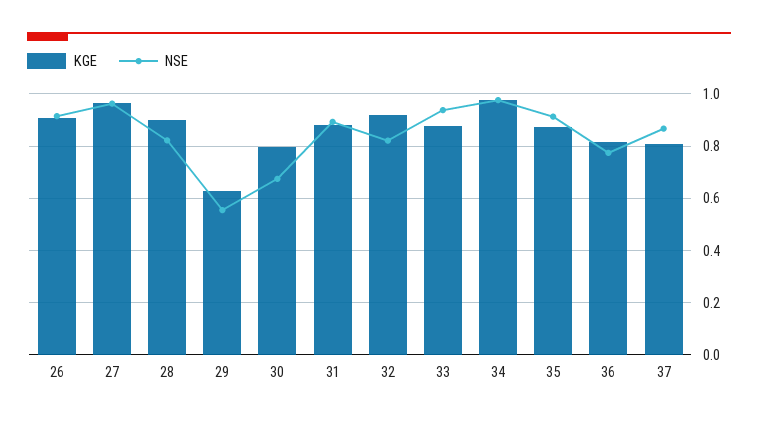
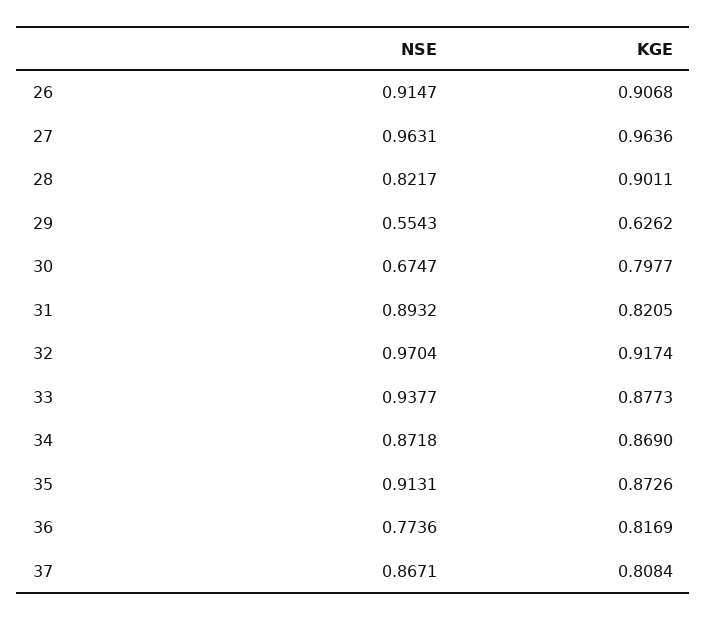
  {
    "KGE": {
      "26": 0.9068,
      "27": 0.9636,
      "28": 0.9011,
      "29": 0.6262,
      "30": 0.7977,
-     "31": 0.875,
+     "31": 0.8205,
      "32": 0.9174,
      "33": 0.8773,
-     "34": 0.975,
+     "34": 0.869,
      "35": 0.8726,
      "36": 0.8169,
      "37": 0.8084
    },
    "NSE": {
      "26": 0.9147,
      "27": 0.9631,
      "28": 0.8217,
      "29": 0.5543,
      "30": 0.6747,
      "31": 0.8932,
-     "32": 0.825,
+     "32": 0.9704,
      "33": 0.9377,
-     "34": 0.975,
+     "34": 0.8718,
      "35": 0.9131,
      "36": 0.7736,
      "37": 0.8671
    }
  }

